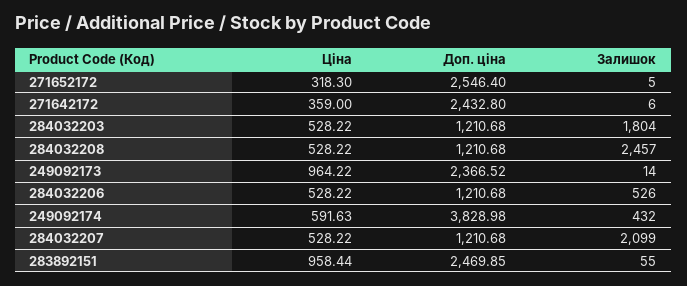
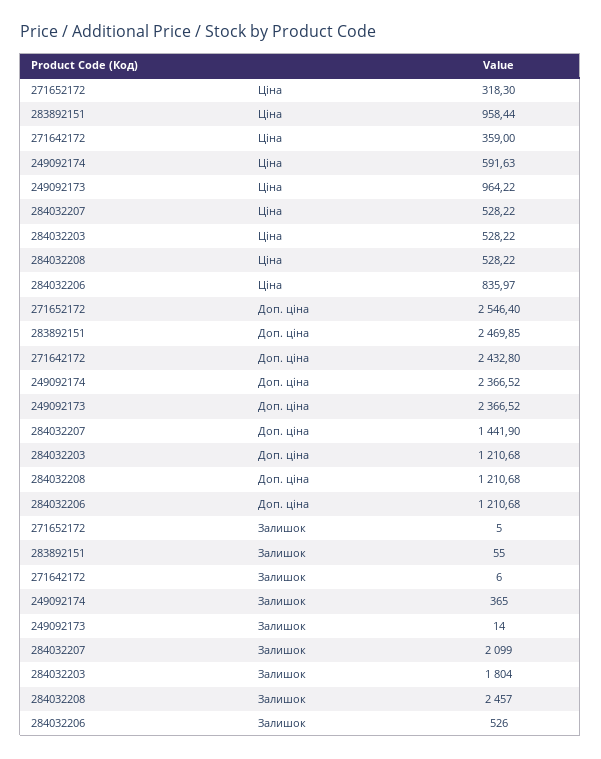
  {
    "Ціна": {
      "271652172": 318.3,
      "271642172": 359,
      "284032203": 528.22,
      "284032208": 528.22,
      "249092173": 964.22,
-     "284032206": 528.22,
+     "284032206": 835.97,
      "249092174": 591.63,
      "284032207": 528.22,
      "283892151": 958.44
    },
    "Доп. ціна": {
      "271652172": 2546.4,
      "271642172": 2432.8,
      "284032203": 1210.68,
      "284032208": 1210.68,
      "249092173": 2366.52,
      "284032206": 1210.68,
-     "249092174": 3828.98,
+     "249092174": 2366.52,
-     "284032207": 1210.68,
+     "284032207": 1441.9,
      "283892151": 2469.85
    },
    "Залишок": {
      "271652172": 5,
      "271642172": 6,
      "284032203": 1804,
      "284032208": 2457,
      "249092173": 14,
      "284032206": 526,
-     "249092174": 432,
+     "249092174": 365,
      "284032207": 2099,
      "283892151": 55
    }
  }

